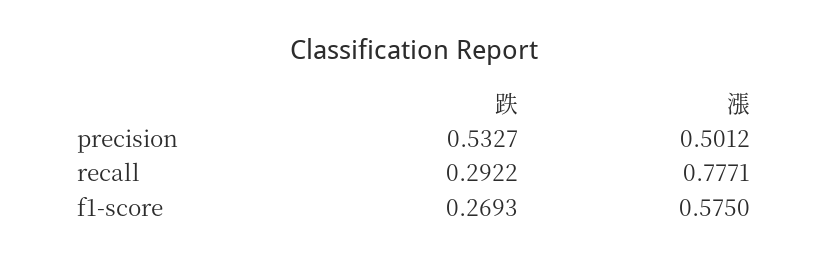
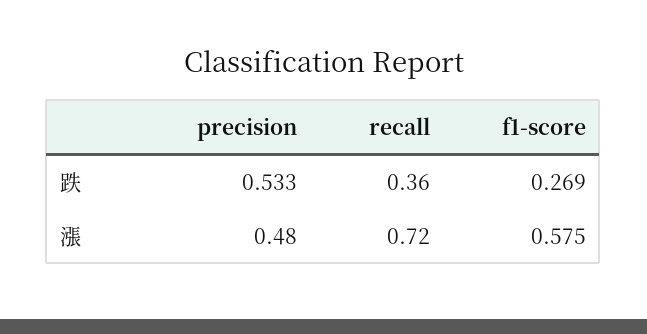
  {
    "跌": {
      "precision": 0.5327,
-     "recall": 0.2922,
+     "recall": 0.36,
      "f1-score": 0.2693
    },
    "漲": {
-     "precision": 0.5012,
+     "precision": 0.48,
-     "recall": 0.7771,
+     "recall": 0.72,
      "f1-score": 0.575
    }
  }

